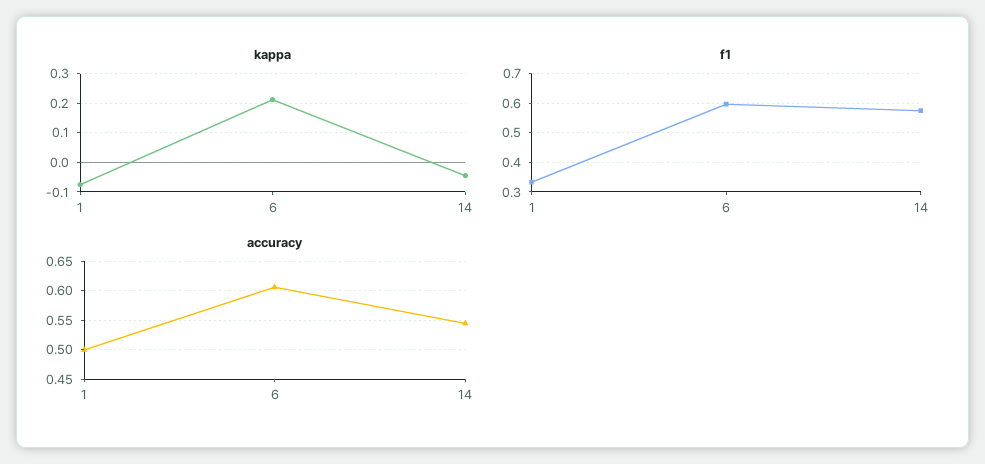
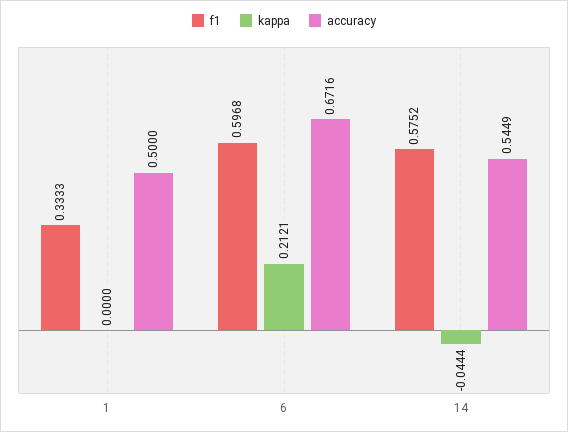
  {
    "kappa": {
-     "1": -0.075,
+     "1": 0,
      "6": 0.2121,
      "14": -0.0444
    },
    "f1": {
      "1": 0.3333,
      "6": 0.5968,
      "14": 0.5752
    },
    "accuracy": {
      "1": 0.5,
-     "6": 0.6,
+     "6": 0.6716,
      "14": 0.5449
    }
  }

